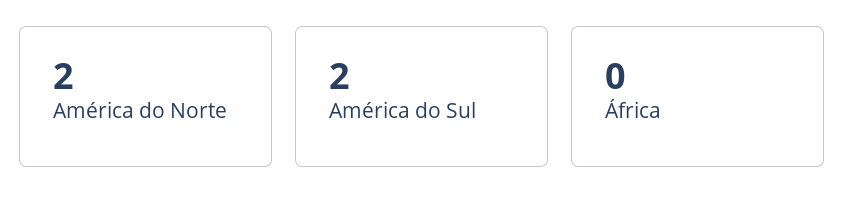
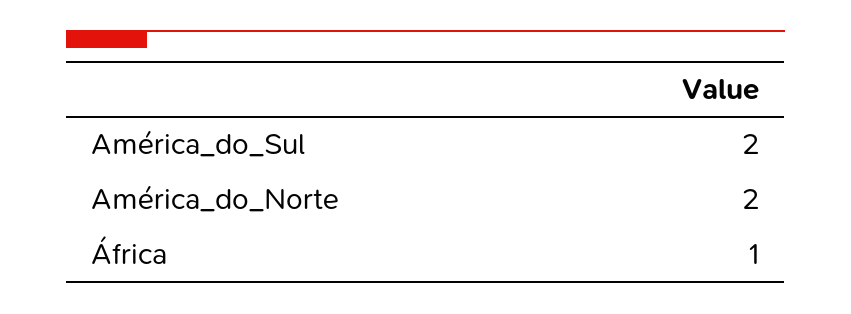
  {
    "América do Norte": 2,
    "América do Sul": 2,
-   "África": 0
+   "África": 1
  }

